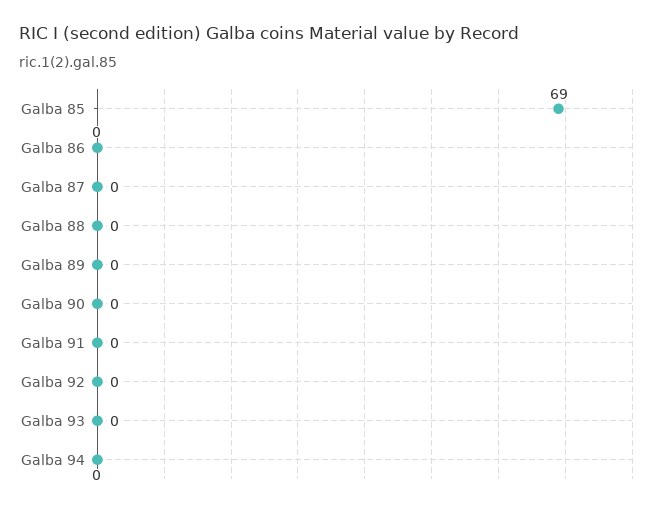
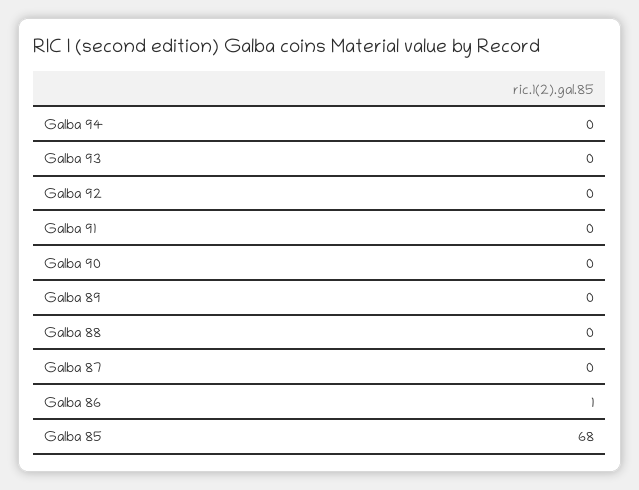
  {
-   "Galba 85": 69,
+   "Galba 85": 68,
-   "Galba 86": 0,
+   "Galba 86": 1,
    "Galba 87": 0,
    "Galba 88": 0,
    "Galba 89": 0,
    "Galba 90": 0,
    "Galba 91": 0,
    "Galba 92": 0,
    "Galba 93": 0,
    "Galba 94": 0
  }

